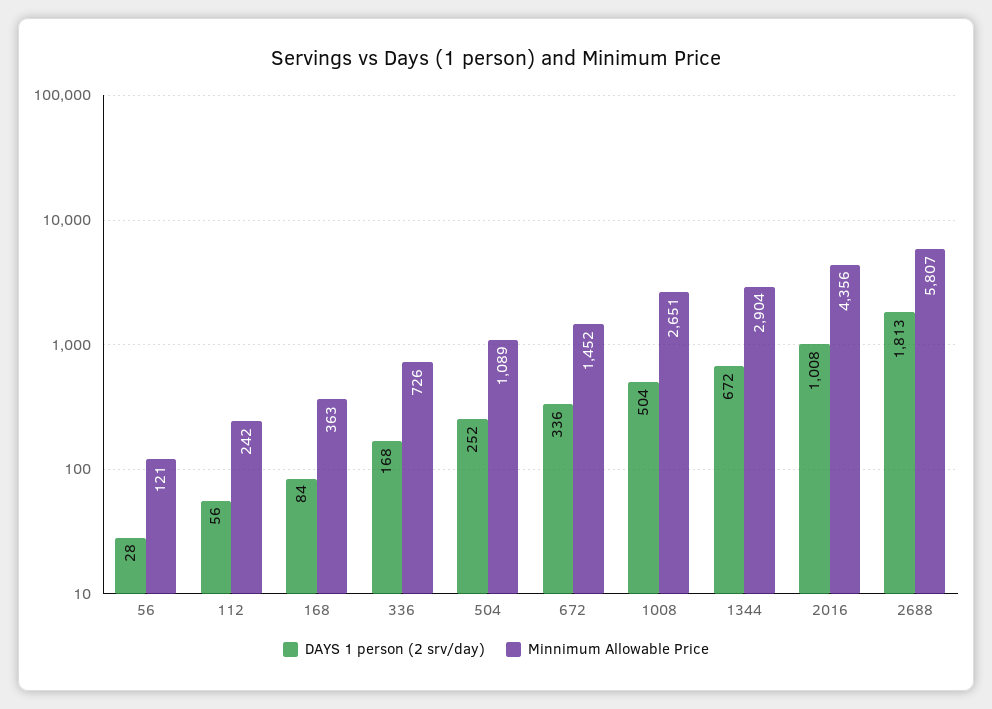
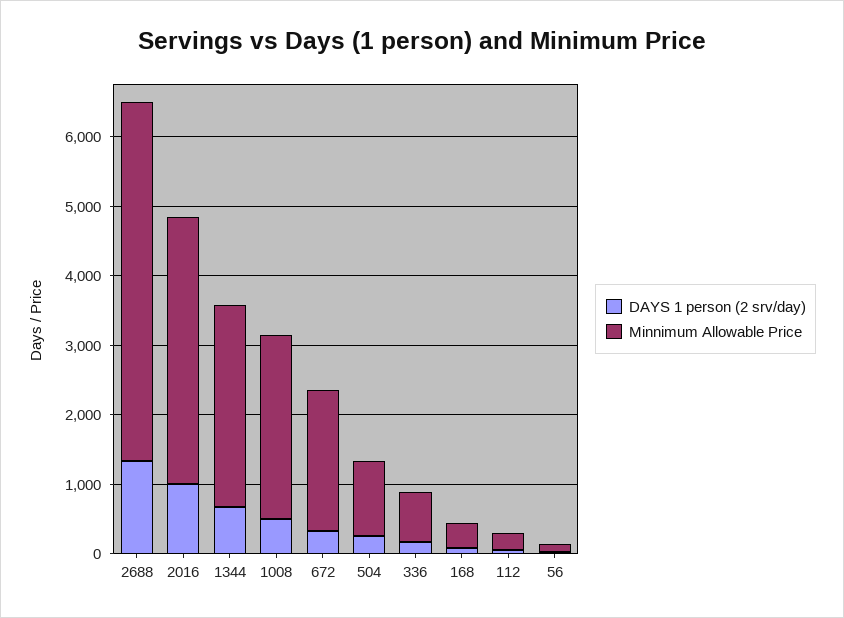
  {
    "DAYS 1 person (2 srv/day)": {
      "56": 28,
      "112": 56,
      "168": 84,
      "336": 168,
      "504": 252,
      "672": 336,
      "1008": 504,
      "1344": 672,
      "2016": 1008,
-     "2688": 1813
+     "2688": 1400
    },
    "Minnimum Allowable Price": {
      "56": 121,
      "112": 242,
      "168": 363,
      "336": 726,
      "504": 1089,
-     "672": 1452,
+     "672": 2000,
      "1008": 2651,
      "1344": 2904,
-     "2016": 4356,
+     "2016": 3800,
-     "2688": 5807
+     "2688": 5200
    }
  }

